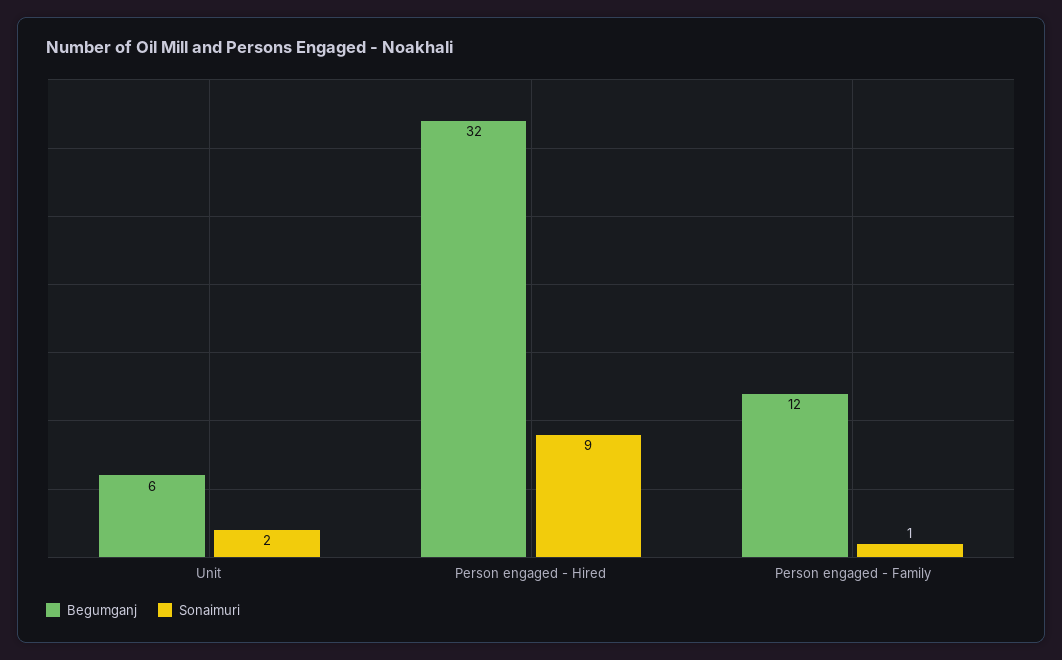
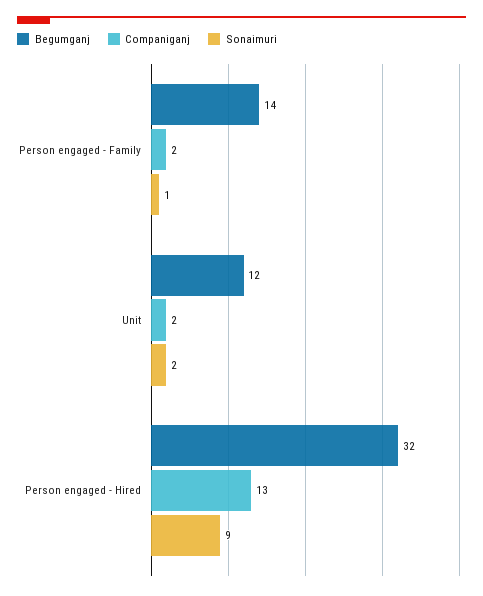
  {
    "Begumganj": {
-     "Unit": 6,
+     "Unit": 12,
      "Person engaged - Hired": 32,
-     "Person engaged - Family": 12
+     "Person engaged - Family": 14
    },
    "Sonaimuri": {
      "Unit": 2,
      "Person engaged - Hired": 9,
      "Person engaged - Family": 1
-   }
+   },
+   "Companiganj": {
+     "Person engaged - Family": 2,
+     "Unit": 2,
+     "Person engaged - Hired": 13
+   }
  }

